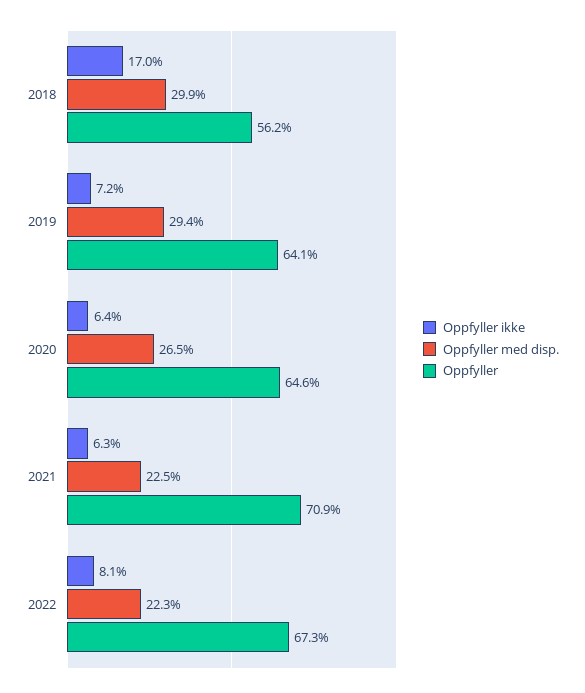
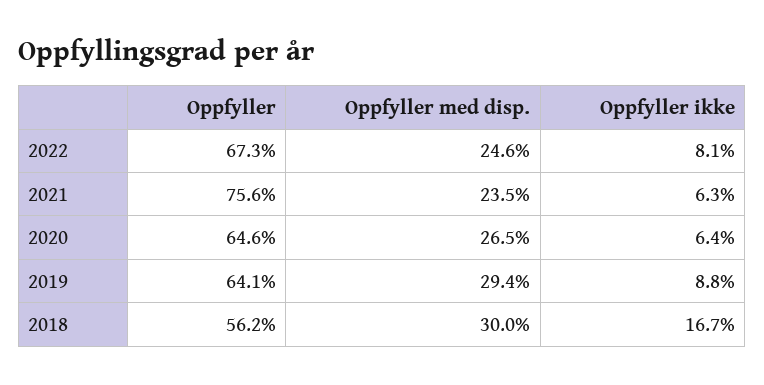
  {
    "Oppfyller ikke": {
-     "2018": 17,
+     "2018": 16.7,
-     "2019": 7.2,
+     "2019": 8.8,
      "2020": 6.4,
      "2021": 6.3,
      "2022": 8.1
    },
    "Oppfyller med disp.": {
-     "2018": 29.9,
+     "2018": 30,
      "2019": 29.4,
      "2020": 26.5,
-     "2021": 22.5,
+     "2021": 23.5,
-     "2022": 22.3
+     "2022": 24.6
    },
    "Oppfyller": {
      "2018": 56.2,
      "2019": 64.1,
      "2020": 64.6,
-     "2021": 70.9,
+     "2021": 75.6,
      "2022": 67.3
    }
  }

